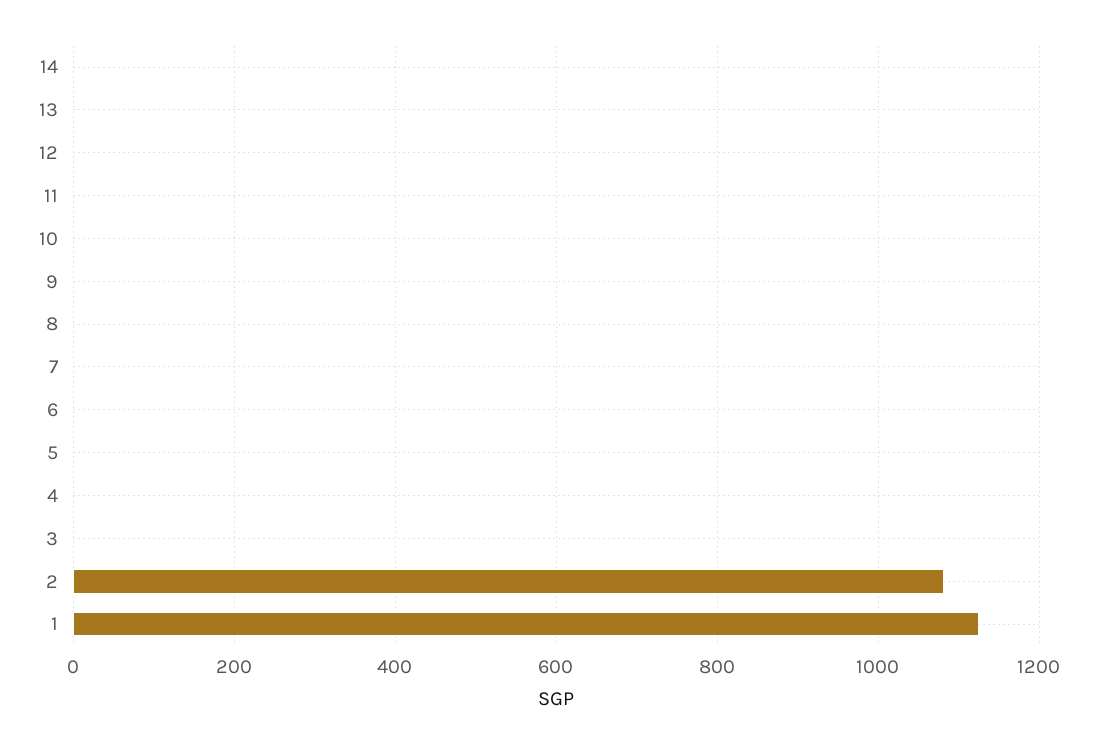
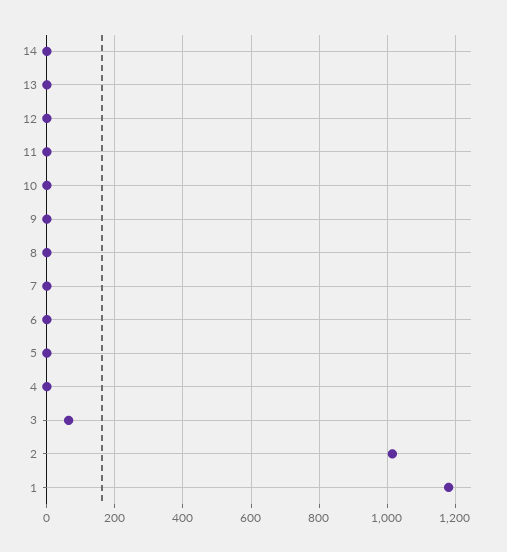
  {
    "14": 0,
    "13": 0,
    "12": 0,
    "11": 0,
    "10": 0,
    "9": 0,
    "8": 0,
    "7": 0,
    "6": 0,
    "5": 0,
    "4": 0,
-   "3": 0,
+   "3": 60,
-   "2": 1080,
+   "2": 1020,
-   "1": 1120
+   "1": 1180
  }

